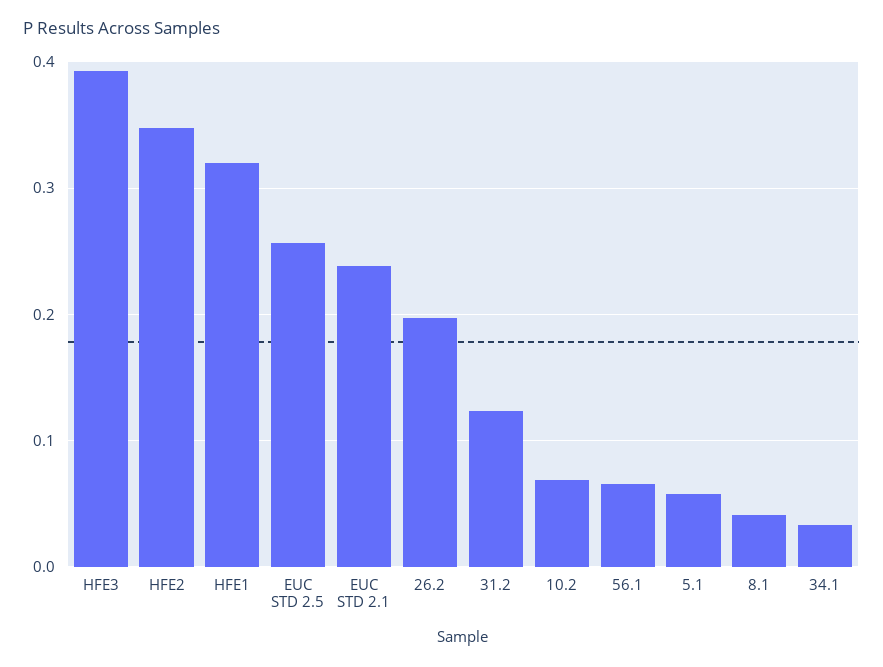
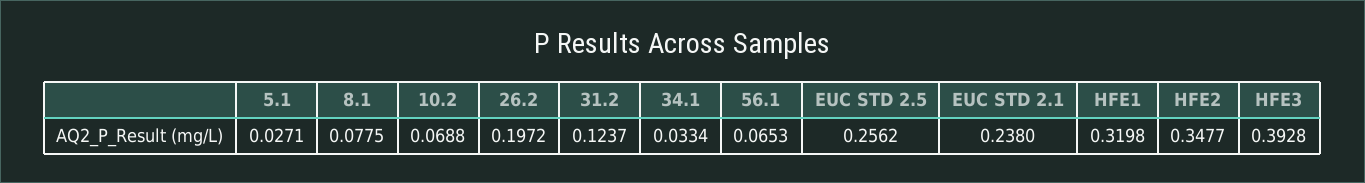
  {
    "HFE3": 0.3928,
    "HFE2": 0.3477,
    "HFE1": 0.3198,
    "EUC STD 2.5": 0.2562,
    "EUC STD 2.1": 0.238,
    "26.2": 0.1972,
    "31.2": 0.1237,
    "10.2": 0.0688,
    "56.1": 0.0653,
-   "5.1": 0.06,
+   "5.1": 0.0271,
-   "8.1": 0.04,
+   "8.1": 0.0775,
    "34.1": 0.0334
  }

